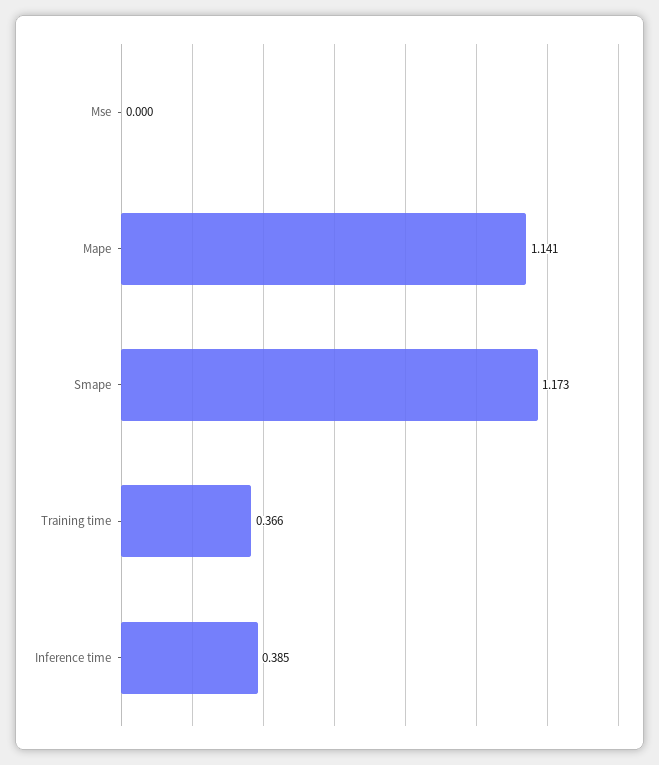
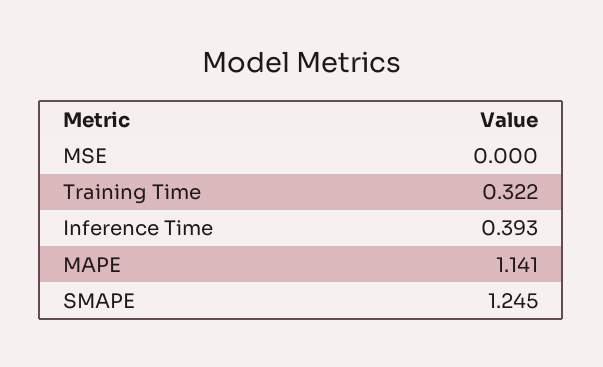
  {
    "Mse": 0,
    "Mape": 1.141,
-   "Smape": 1.173,
+   "Smape": 1.245,
-   "Training time": 0.366,
+   "Training time": 0.322,
-   "Inference time": 0.385
+   "Inference time": 0.393
  }

